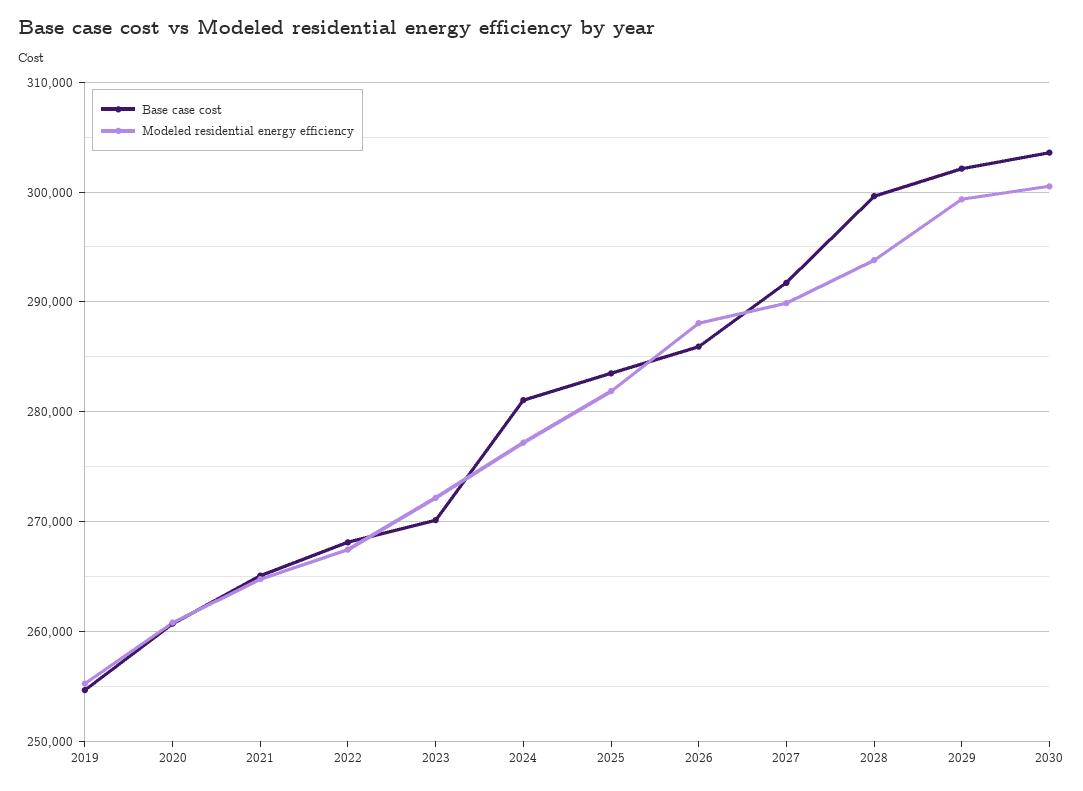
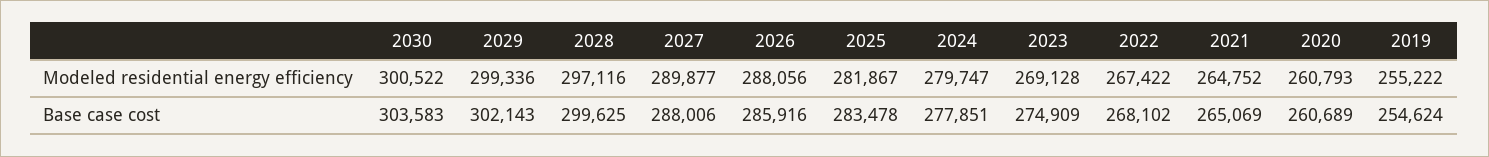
  {
    "Base case cost": {
      "2019": 254624,
      "2020": 260689,
      "2021": 265069,
      "2022": 268102,
-     "2023": 270000,
+     "2023": 274909,
-     "2024": 281000,
+     "2024": 277851,
      "2025": 283478,
      "2026": 285916,
-     "2027": 292000,
+     "2027": 288006,
      "2028": 299625,
      "2029": 302143,
      "2030": 303583
    },
    "Modeled residential energy efficiency": {
      "2019": 255222,
      "2020": 260793,
      "2021": 264752,
      "2022": 267422,
-     "2023": 272000,
+     "2023": 269128,
-     "2024": 277000,
+     "2024": 279747,
      "2025": 281867,
      "2026": 288056,
      "2027": 289877,
-     "2028": 294000,
+     "2028": 297116,
      "2029": 299336,
      "2030": 300522
    }
  }

